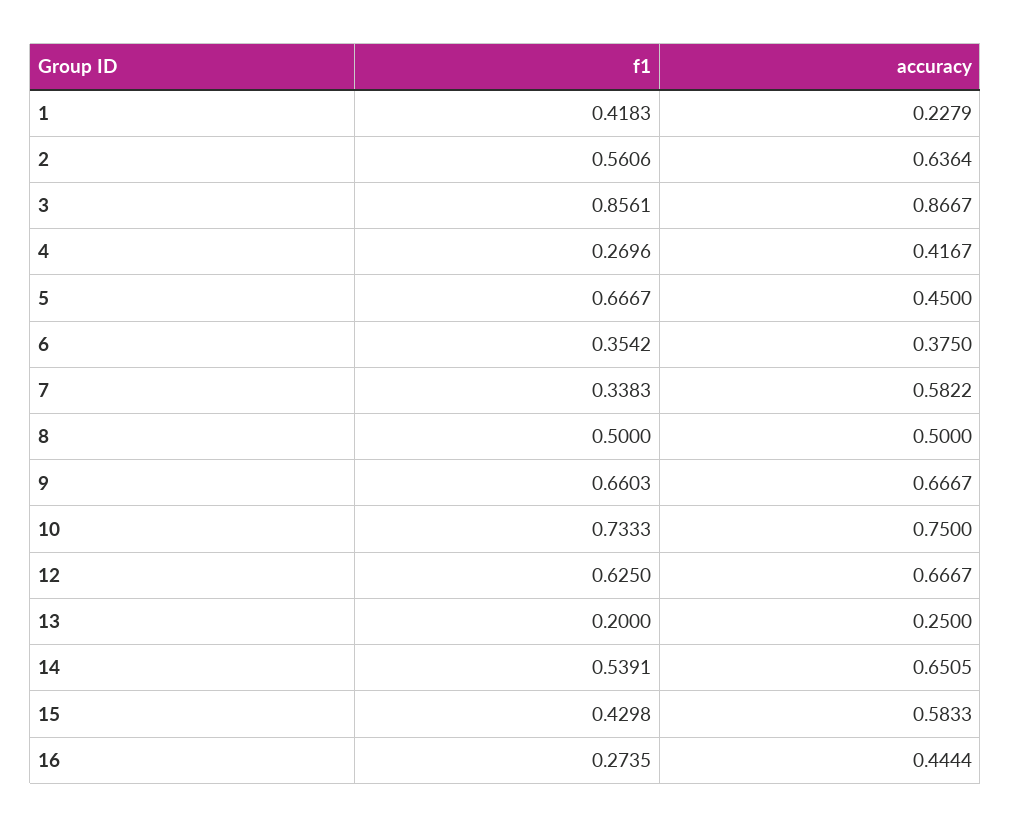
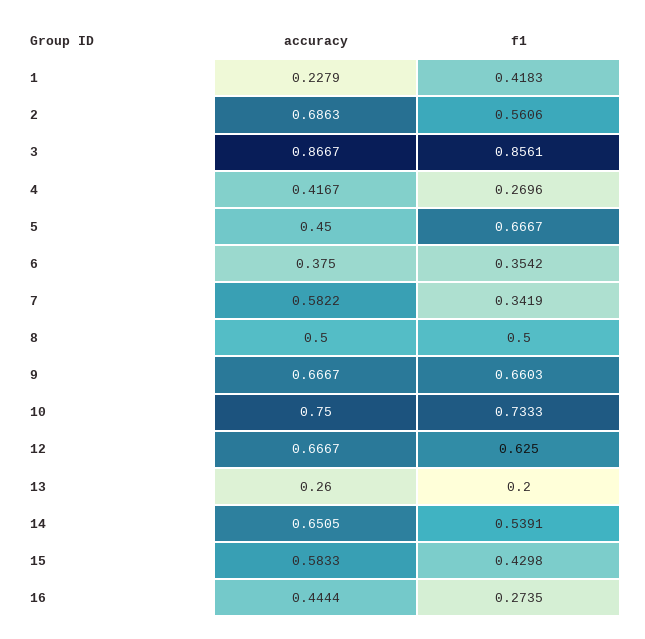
  {
    "f1": {
      "1": 0.4183,
      "2": 0.5606,
      "3": 0.8561,
      "4": 0.2696,
      "5": 0.6667,
      "6": 0.3542,
-     "7": 0.3383,
+     "7": 0.3419,
      "8": 0.5,
      "9": 0.6603,
      "10": 0.7333,
      "12": 0.625,
      "13": 0.2,
      "14": 0.5391,
      "15": 0.4298,
      "16": 0.2735
    },
    "accuracy": {
      "1": 0.2279,
-     "2": 0.6364,
+     "2": 0.6863,
      "3": 0.8667,
      "4": 0.4167,
      "5": 0.45,
      "6": 0.375,
      "7": 0.5822,
      "8": 0.5,
      "9": 0.6667,
      "10": 0.75,
      "12": 0.6667,
-     "13": 0.25,
+     "13": 0.26,
      "14": 0.6505,
      "15": 0.5833,
      "16": 0.4444
    }
  }

